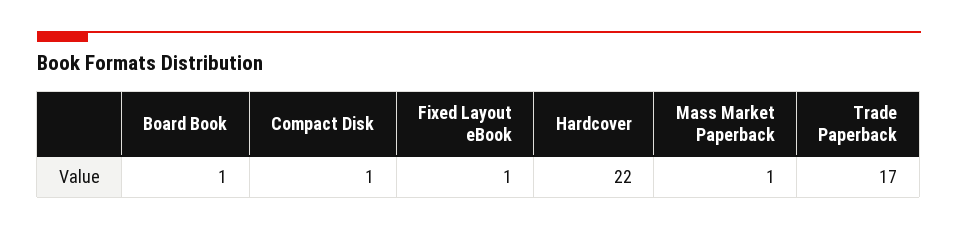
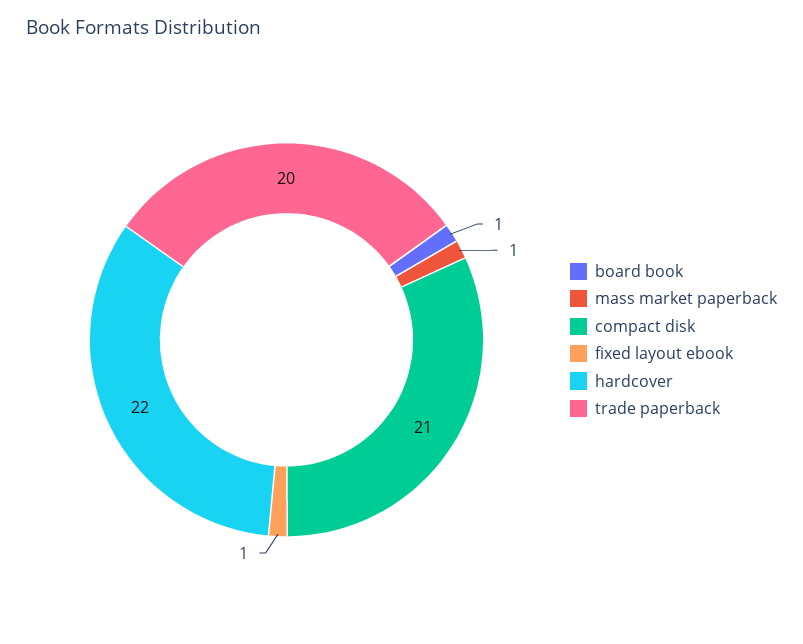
  {
    "Board Book": 1,
-   "Compact Disk": 1,
+   "Compact Disk": 21,
    "Fixed Layout eBook": 1,
    "Hardcover": 22,
    "Mass Market Paperback": 1,
-   "Trade Paperback": 17
+   "Trade Paperback": 20
  }

